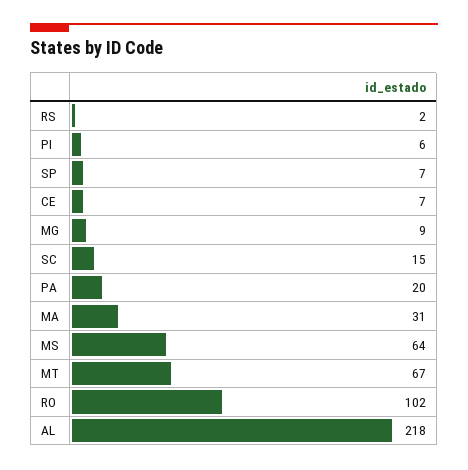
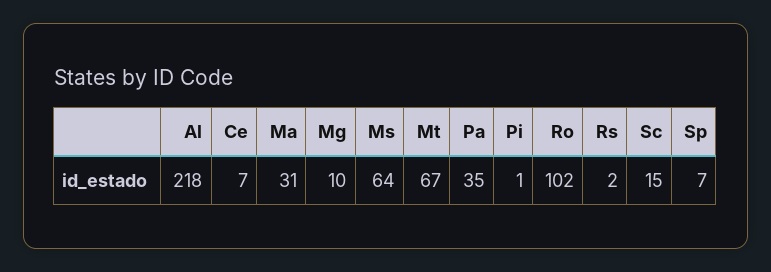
  {
    "RS": 2,
-   "PI": 6,
+   "PI": 1,
    "SP": 7,
    "CE": 7,
-   "MG": 9,
+   "MG": 10,
    "SC": 15,
-   "PA": 20,
+   "PA": 35,
    "MA": 31,
    "MS": 64,
    "MT": 67,
    "RO": 102,
    "AL": 218
  }

